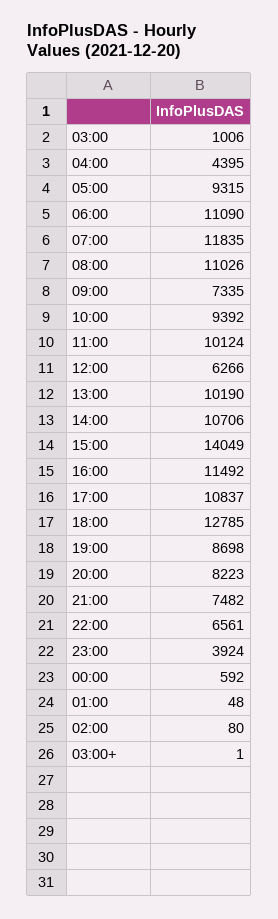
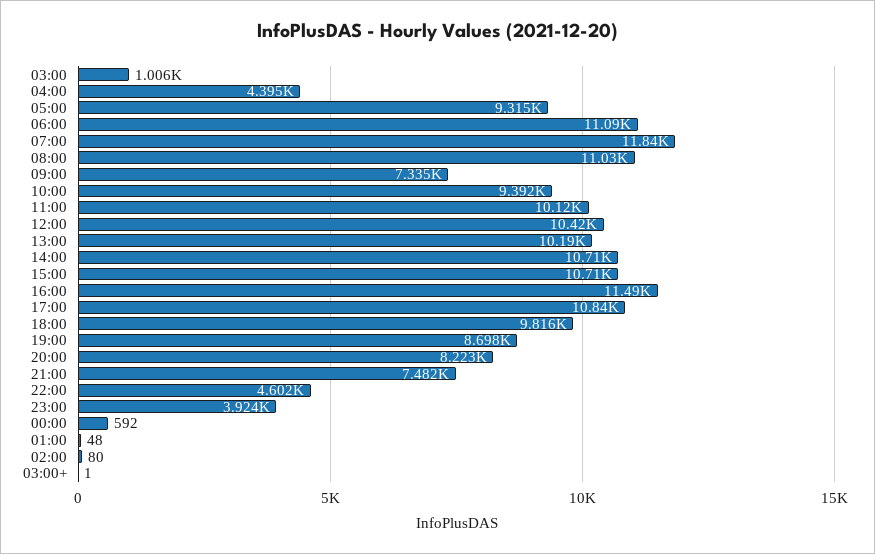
  {
    "03:00": 1006,
    "04:00": 4395,
    "05:00": 9315,
    "06:00": 11090,
    "07:00": 11835,
    "08:00": 11026,
    "09:00": 7335,
    "10:00": 9392,
    "11:00": 10124,
-   "12:00": 6266,
+   "12:00": 10420,
    "13:00": 10190,
    "14:00": 10706,
-   "15:00": 14049,
+   "15:00": 10710,
    "16:00": 11492,
    "17:00": 10837,
-   "18:00": 12785,
+   "18:00": 9816,
    "19:00": 8698,
    "20:00": 8223,
    "21:00": 7482,
-   "22:00": 6561,
+   "22:00": 4602,
    "23:00": 3924,
    "00:00": 592,
    "01:00": 48,
    "02:00": 80,
    "03:00+": 1
  }

